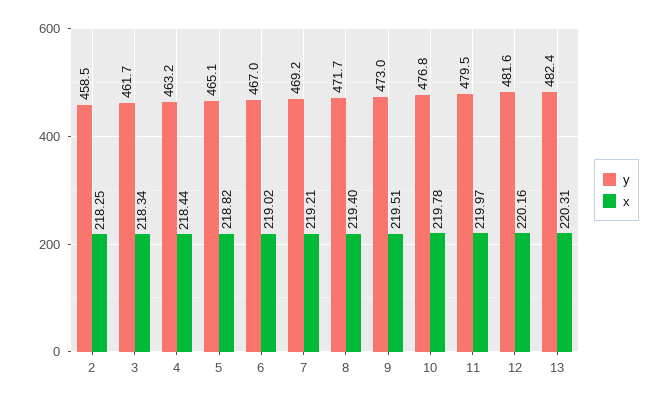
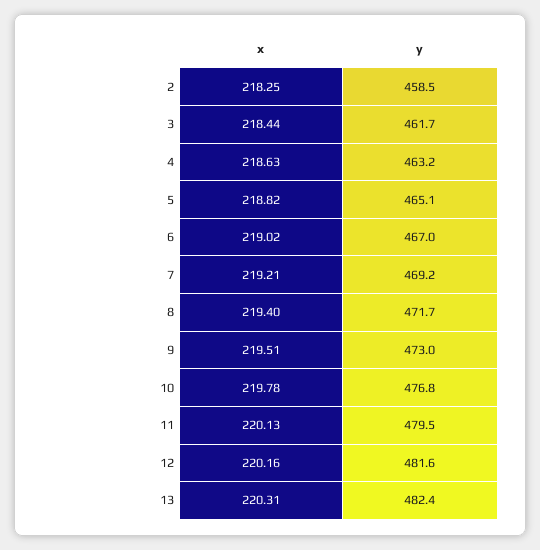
  {
    "y": {
      "2": 458.5,
      "3": 461.7,
      "4": 463.2,
      "5": 465.1,
      "6": 467,
      "7": 469.2,
      "8": 471.7,
      "9": 473,
      "10": 476.8,
      "11": 479.5,
      "12": 481.6,
      "13": 482.4
    },
    "x": {
      "2": 218.25,
-     "3": 218.34,
+     "3": 218.44,
-     "4": 218.44,
+     "4": 218.63,
      "5": 218.82,
      "6": 219.02,
      "7": 219.21,
      "8": 219.4,
      "9": 219.51,
      "10": 219.78,
-     "11": 219.97,
+     "11": 220.13,
      "12": 220.16,
      "13": 220.31
    }
  }

